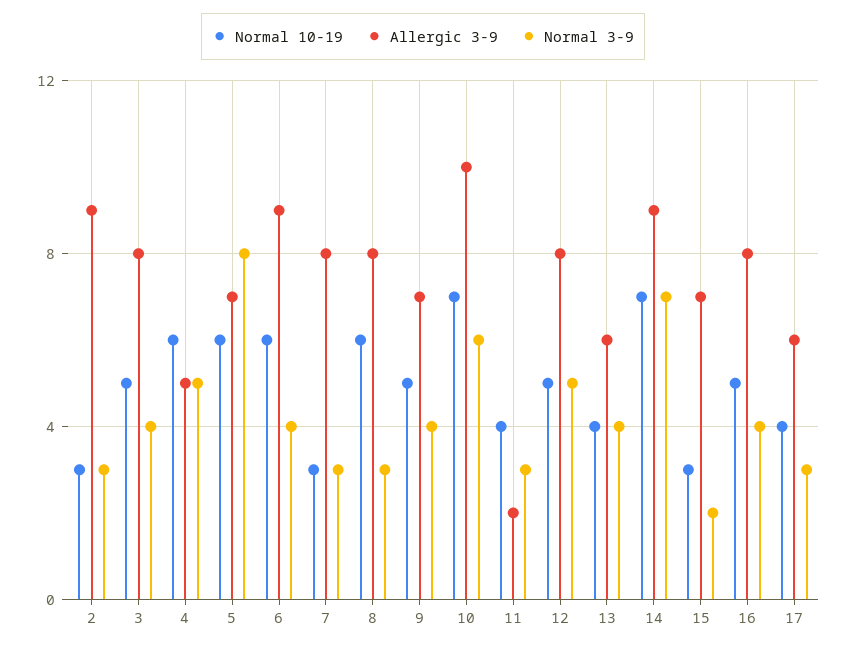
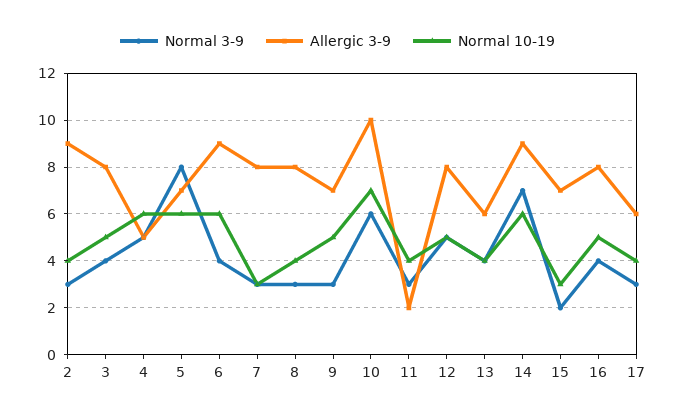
  {
    "Normal 10-19": {
-     "2": 3,
+     "2": 4,
      "3": 5,
      "4": 6,
      "5": 6,
      "6": 6,
      "7": 3,
-     "8": 6,
+     "8": 4,
      "9": 5,
      "10": 7,
      "11": 4,
      "12": 5,
      "13": 4,
-     "14": 7,
+     "14": 6,
      "15": 3,
      "16": 5,
      "17": 4
    },
    "Allergic 3-9": {
      "2": 9,
      "3": 8,
      "4": 5,
      "5": 7,
      "6": 9,
      "7": 8,
      "8": 8,
      "9": 7,
      "10": 10,
      "11": 2,
      "12": 8,
      "13": 6,
      "14": 9,
      "15": 7,
      "16": 8,
      "17": 6
    },
    "Normal 3-9": {
      "2": 3,
      "3": 4,
      "4": 5,
      "5": 8,
      "6": 4,
      "7": 3,
      "8": 3,
-     "9": 4,
+     "9": 3,
      "10": 6,
      "11": 3,
      "12": 5,
      "13": 4,
      "14": 7,
      "15": 2,
      "16": 4,
      "17": 3
    }
  }

